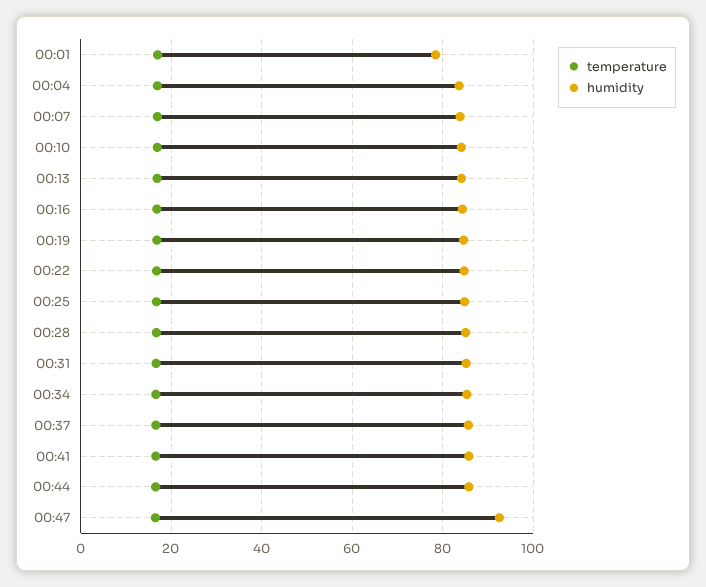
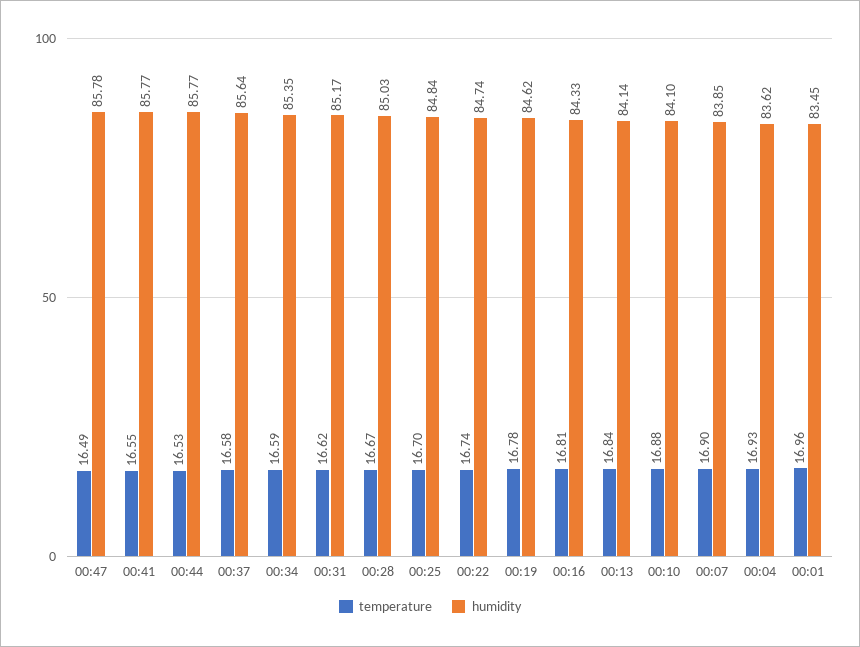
  {
    "temperature": {
      "00:01": 16.96,
      "00:04": 16.93,
      "00:07": 16.9,
      "00:10": 16.88,
      "00:13": 16.84,
      "00:16": 16.81,
      "00:19": 16.78,
      "00:22": 16.74,
      "00:25": 16.7,
      "00:28": 16.67,
      "00:31": 16.62,
      "00:34": 16.59,
      "00:37": 16.58,
      "00:41": 16.55,
      "00:44": 16.53,
      "00:47": 16.49
    },
    "humidity": {
-     "00:01": 78,
+     "00:01": 83.45,
      "00:04": 83.62,
      "00:07": 83.85,
      "00:10": 84.1,
      "00:13": 84.14,
      "00:16": 84.33,
      "00:19": 84.62,
      "00:22": 84.74,
      "00:25": 84.84,
      "00:28": 85.03,
      "00:31": 85.17,
      "00:34": 85.35,
      "00:37": 85.64,
      "00:41": 85.77,
      "00:44": 85.77,
-     "00:47": 92
+     "00:47": 85.78
    }
  }

